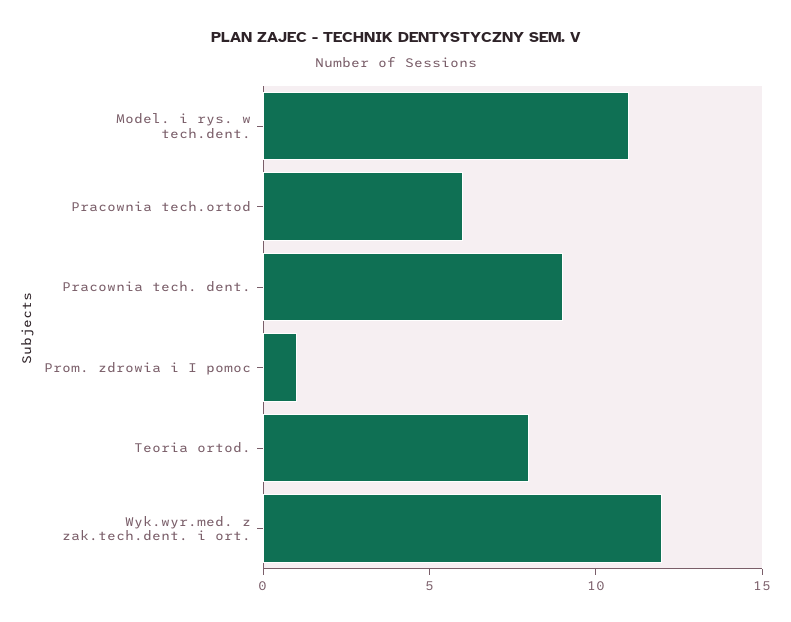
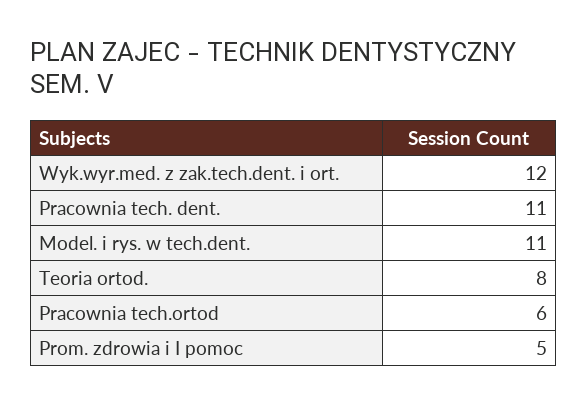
  {
    "Model. i rys. w tech.dent.": 11,
    "Pracownia tech.ortod": 6,
-   "Pracownia tech. dent.": 9,
+   "Pracownia tech. dent.": 11,
-   "Prom. zdrowia i I pomoc": 1,
+   "Prom. zdrowia i I pomoc": 5,
    "Teoria ortod.": 8,
    "Wyk.wyr.med. z zak.tech.dent. i ort.": 12
  }

